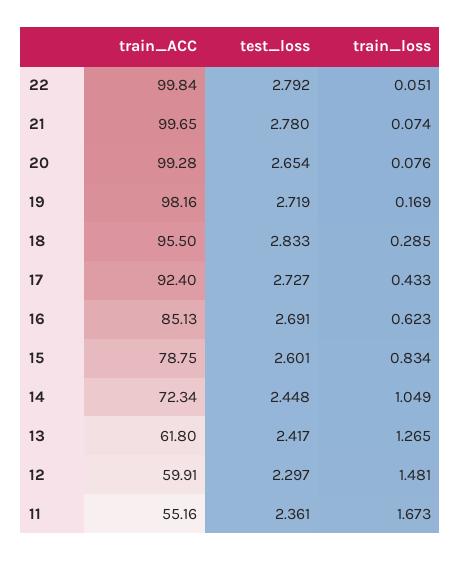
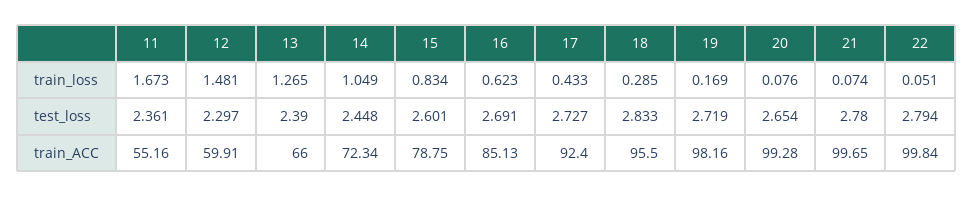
  {
    "train_ACC": {
      "22": 99.84,
      "21": 99.65,
      "20": 99.28,
      "19": 98.16,
      "18": 95.5,
      "17": 92.4,
      "16": 85.13,
      "15": 78.75,
      "14": 72.34,
-     "13": 61.8,
+     "13": 66,
      "12": 59.91,
      "11": 55.16
    },
    "test_loss": {
-     "22": 2.792,
+     "22": 2.794,
      "21": 2.78,
      "20": 2.654,
      "19": 2.719,
      "18": 2.833,
      "17": 2.727,
      "16": 2.691,
      "15": 2.601,
      "14": 2.448,
-     "13": 2.417,
+     "13": 2.39,
      "12": 2.297,
      "11": 2.361
    },
    "train_loss": {
      "22": 0.051,
      "21": 0.074,
      "20": 0.076,
      "19": 0.169,
      "18": 0.285,
      "17": 0.433,
      "16": 0.623,
      "15": 0.834,
      "14": 1.049,
      "13": 1.265,
      "12": 1.481,
      "11": 1.673
    }
  }

